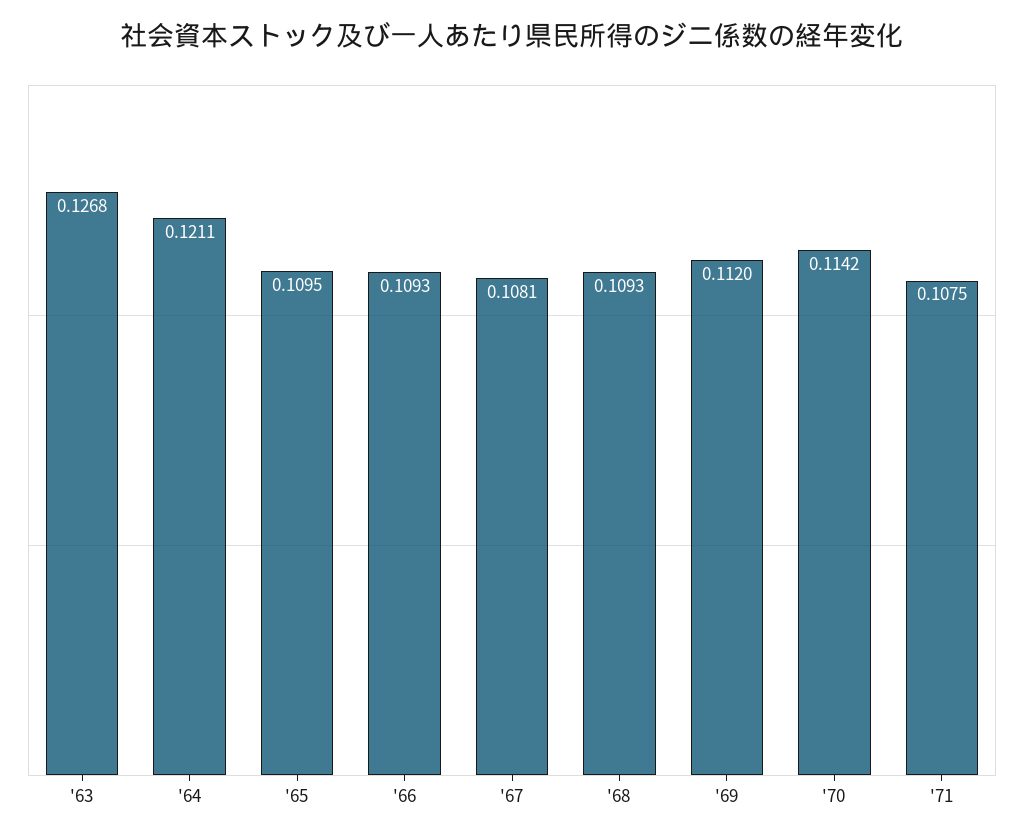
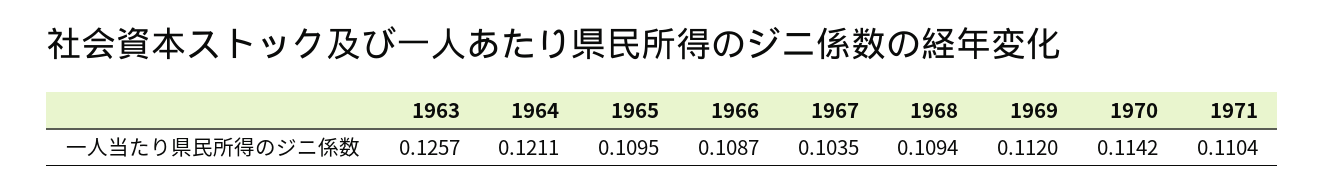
  {
-   "'63": 0.1268,
+   "'63": 0.1257,
    "'64": 0.1211,
    "'65": 0.1095,
-   "'66": 0.1093,
+   "'66": 0.1087,
-   "'67": 0.1081,
+   "'67": 0.1035,
-   "'68": 0.1093,
+   "'68": 0.1094,
    "'69": 0.112,
    "'70": 0.1142,
-   "'71": 0.1075
+   "'71": 0.1104
  }

